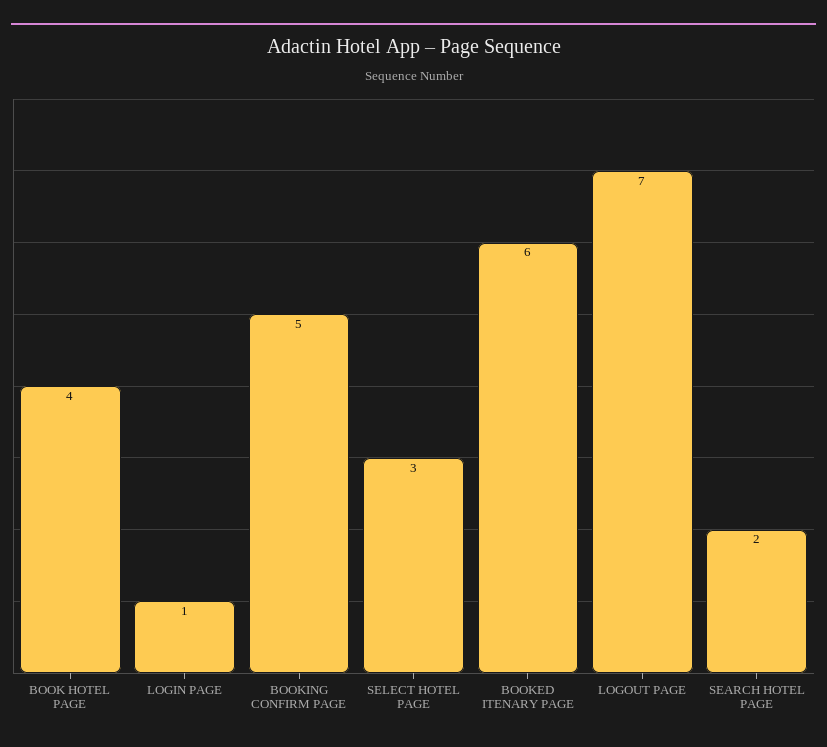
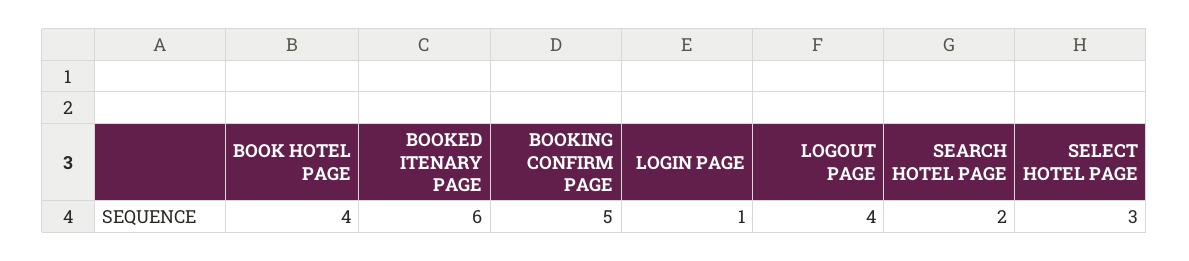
  {
    "BOOK HOTEL PAGE": 4,
    "LOGIN PAGE": 1,
    "BOOKING CONFIRM PAGE": 5,
    "SELECT HOTEL PAGE": 3,
    "BOOKED ITENARY PAGE": 6,
-   "LOGOUT PAGE": 7,
+   "LOGOUT PAGE": 4,
    "SEARCH HOTEL PAGE": 2
  }

